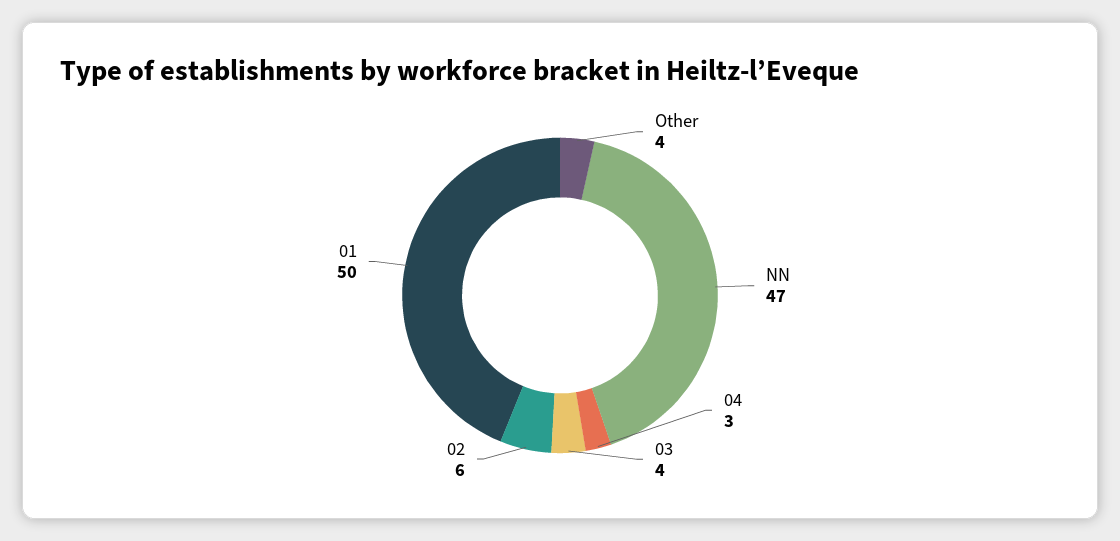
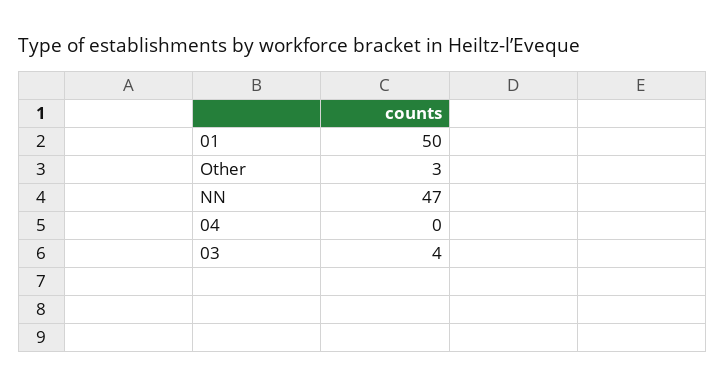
  {
-   "Other": 4,
+   "Other": 3,
    "NN": 47,
-   "04": 3,
+   "04": 0,
    "03": 4,
-   "02": 6,
    "01": 50
  }

